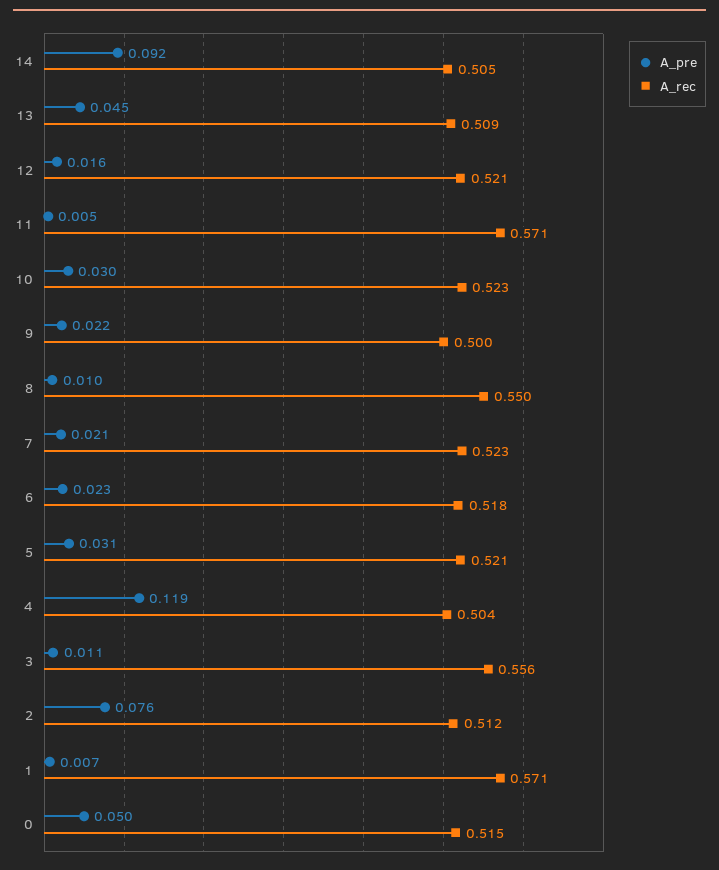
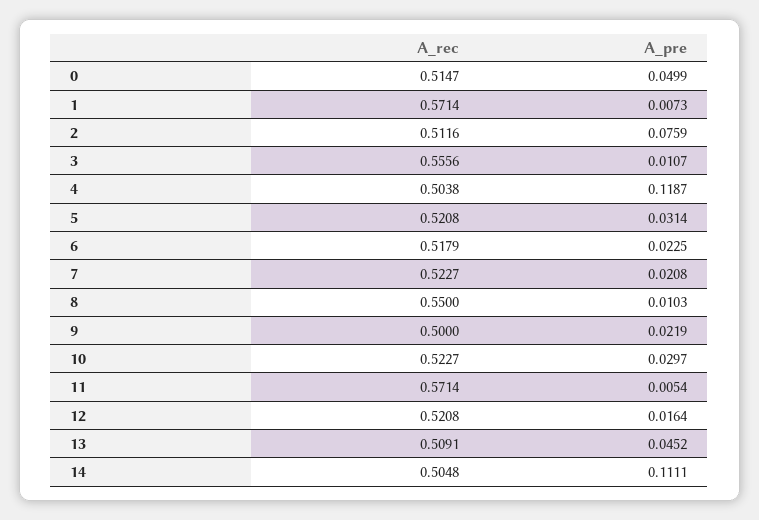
  {
    "A_pre": {
-     "14": 0.092,
+     "14": 0.1111,
      "13": 0.0452,
      "12": 0.0164,
      "11": 0.0054,
      "10": 0.0297,
      "9": 0.0219,
      "8": 0.0103,
      "7": 0.0208,
      "6": 0.0225,
      "5": 0.0314,
      "4": 0.1187,
      "3": 0.0107,
      "2": 0.0759,
      "1": 0.0073,
      "0": 0.0499
    },
    "A_rec": {
      "14": 0.5048,
      "13": 0.5091,
      "12": 0.5208,
      "11": 0.5714,
      "10": 0.5227,
      "9": 0.5,
      "8": 0.55,
      "7": 0.5227,
      "6": 0.5179,
      "5": 0.5208,
      "4": 0.5038,
      "3": 0.5556,
      "2": 0.5116,
      "1": 0.5714,
      "0": 0.5147
    }
  }

